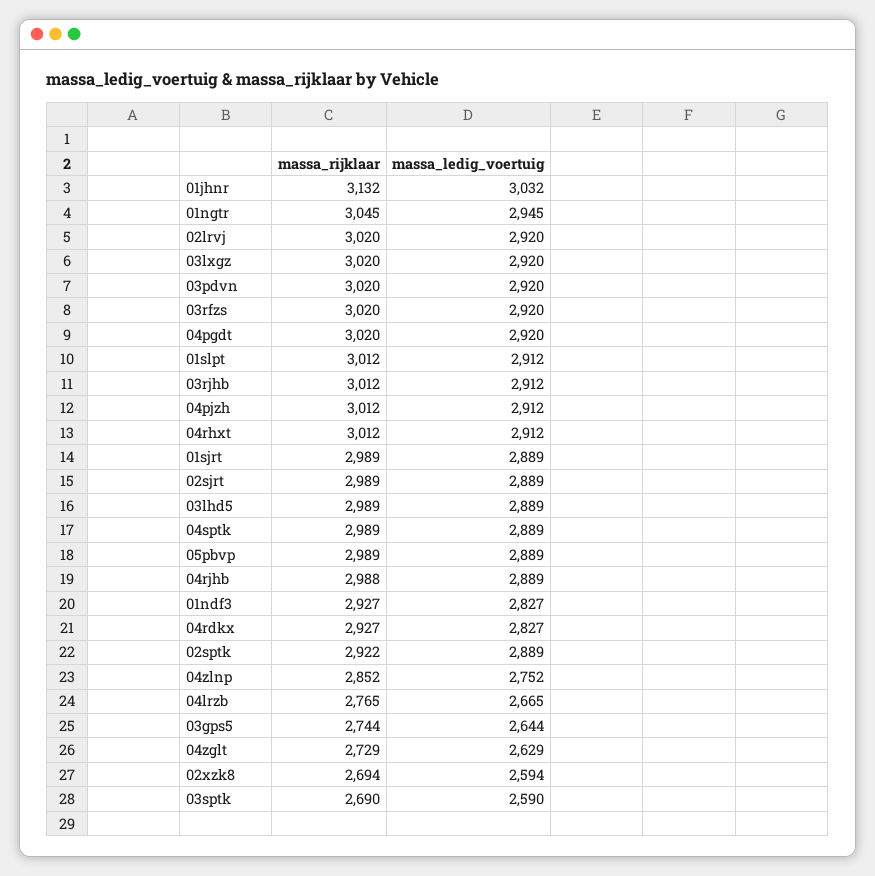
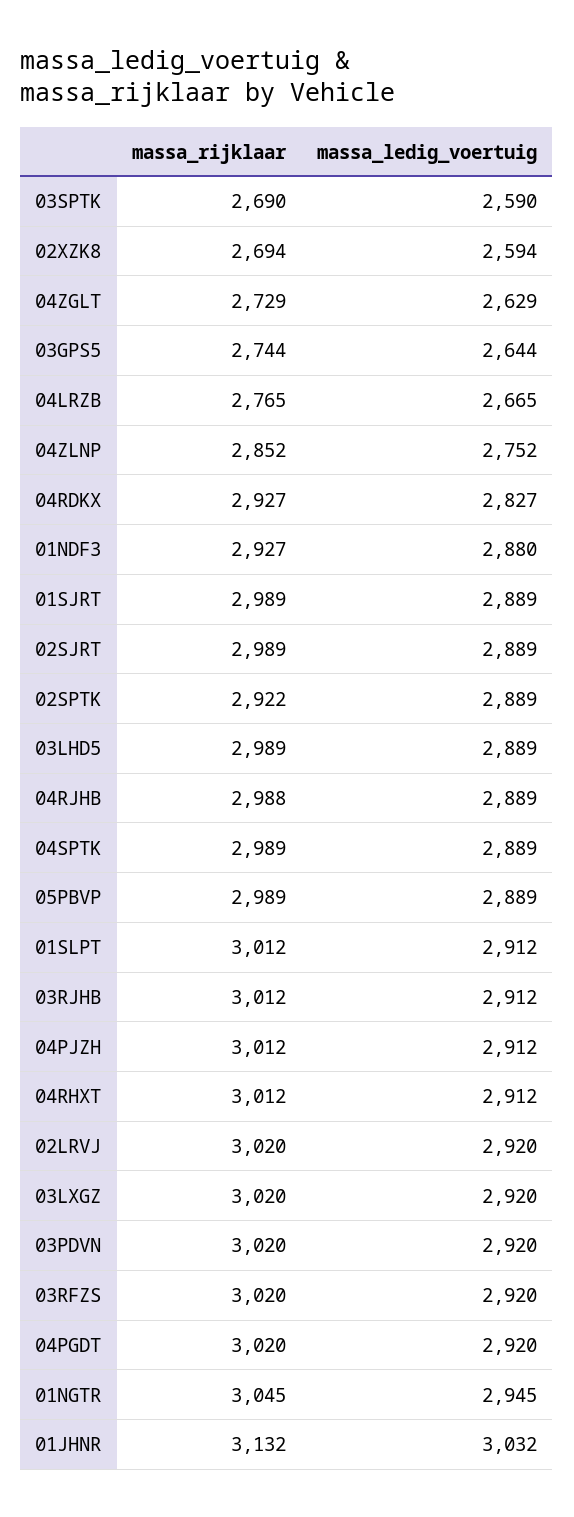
  {
    "massa_rijklaar": {
      "01jhnr": 3132,
      "01ngtr": 3045,
      "02lrvj": 3020,
      "03lxgz": 3020,
      "03pdvn": 3020,
      "03rfzs": 3020,
      "04pgdt": 3020,
      "01slpt": 3012,
      "03rjhb": 3012,
      "04pjzh": 3012,
      "04rhxt": 3012,
      "01sjrt": 2989,
      "02sjrt": 2989,
      "03lhd5": 2989,
      "04sptk": 2989,
      "05pbvp": 2989,
      "04rjhb": 2988,
      "01ndf3": 2927,
      "04rdkx": 2927,
      "02sptk": 2922,
      "04zlnp": 2852,
      "04lrzb": 2765,
      "03gps5": 2744,
      "04zglt": 2729,
      "02xzk8": 2694,
      "03sptk": 2690
    },
    "massa_ledig_voertuig": {
      "01jhnr": 3032,
      "01ngtr": 2945,
      "02lrvj": 2920,
      "03lxgz": 2920,
      "03pdvn": 2920,
      "03rfzs": 2920,
      "04pgdt": 2920,
      "01slpt": 2912,
      "03rjhb": 2912,
      "04pjzh": 2912,
      "04rhxt": 2912,
      "01sjrt": 2889,
      "02sjrt": 2889,
      "03lhd5": 2889,
      "04sptk": 2889,
      "05pbvp": 2889,
      "04rjhb": 2889,
-     "01ndf3": 2827,
+     "01ndf3": 2880,
      "04rdkx": 2827,
      "02sptk": 2889,
      "04zlnp": 2752,
      "04lrzb": 2665,
      "03gps5": 2644,
      "04zglt": 2629,
      "02xzk8": 2594,
      "03sptk": 2590
    }
  }

